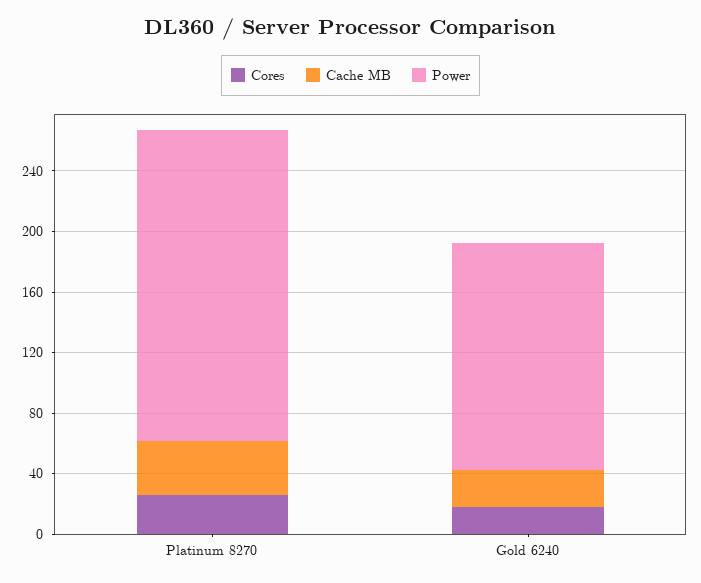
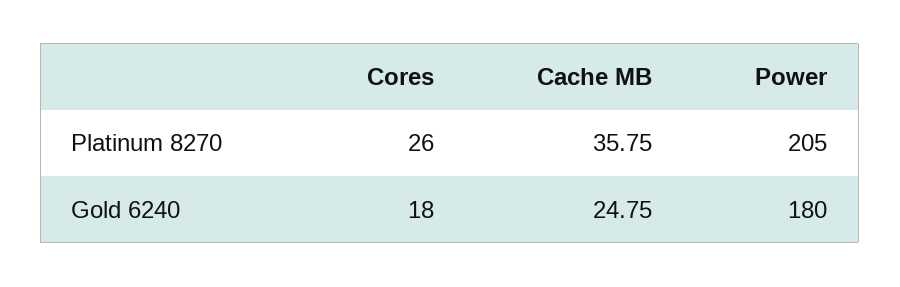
  {
    "Cores": {
      "Platinum 8270": 26,
      "Gold 6240": 18
    },
    "Cache MB": {
      "Platinum 8270": 35.75,
      "Gold 6240": 24.75
    },
    "Power": {
      "Platinum 8270": 205,
-     "Gold 6240": 150
+     "Gold 6240": 180
    }
  }

